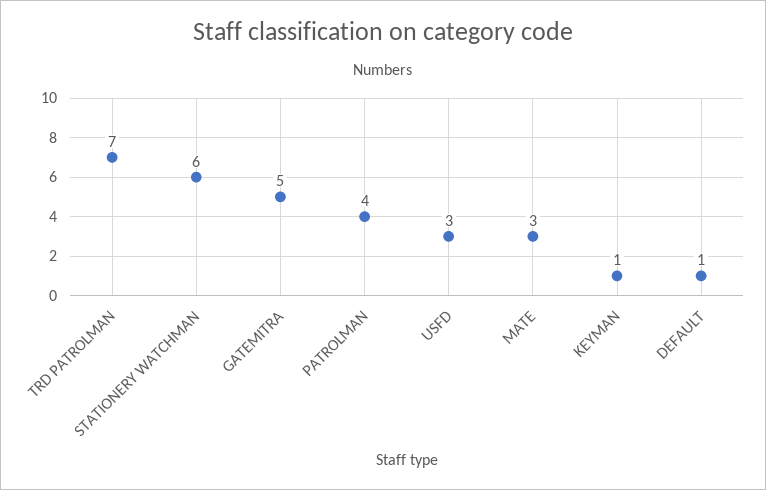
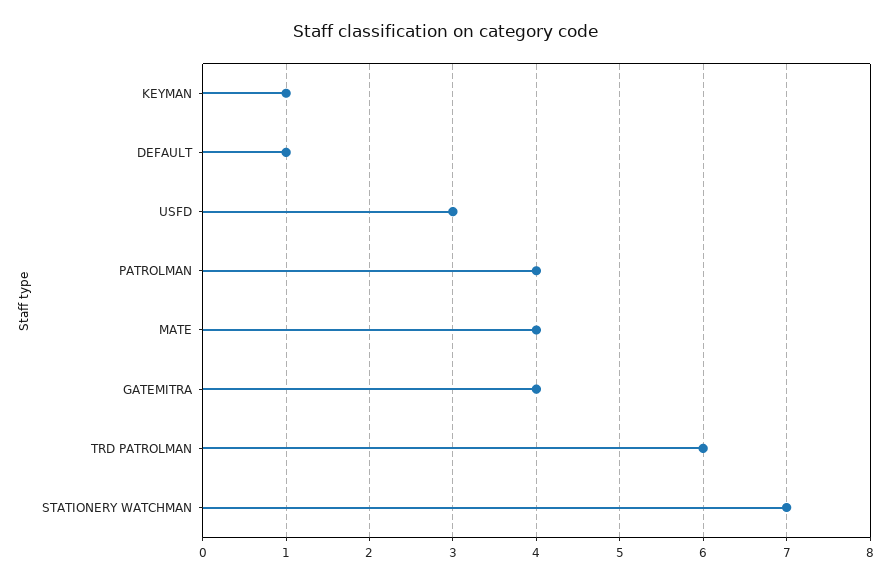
  {
-   "TRD PATROLMAN": 7,
+   "TRD PATROLMAN": 6,
-   "STATIONERY WATCHMAN": 6,
+   "STATIONERY WATCHMAN": 7,
-   "GATEMITRA": 5,
+   "GATEMITRA": 4,
    "PATROLMAN": 4,
    "USFD": 3,
-   "MATE": 3,
+   "MATE": 4,
    "KEYMAN": 1,
    "DEFAULT": 1
  }

